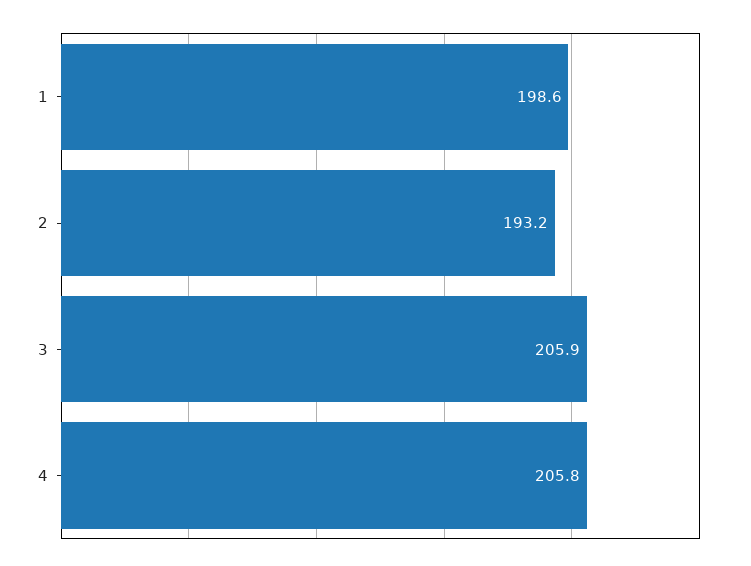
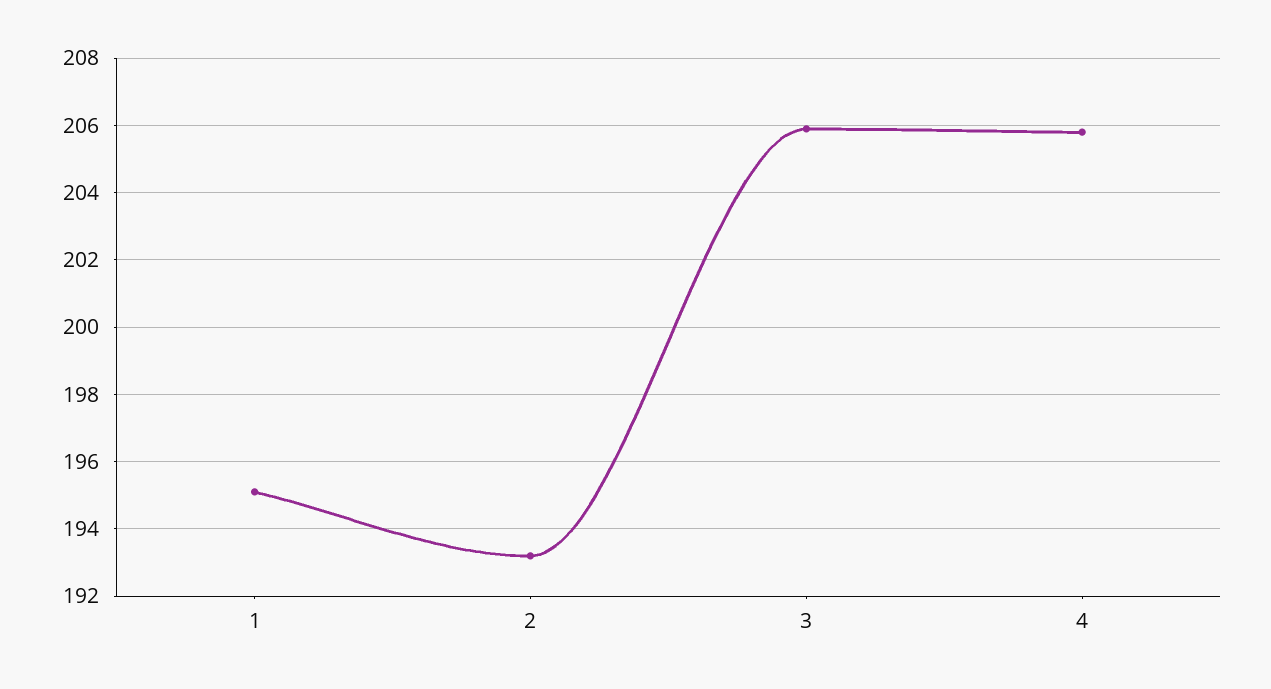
  {
-   "1": 198.6,
+   "1": 195,
    "2": 193.2,
    "3": 205.9,
    "4": 205.8
  }

